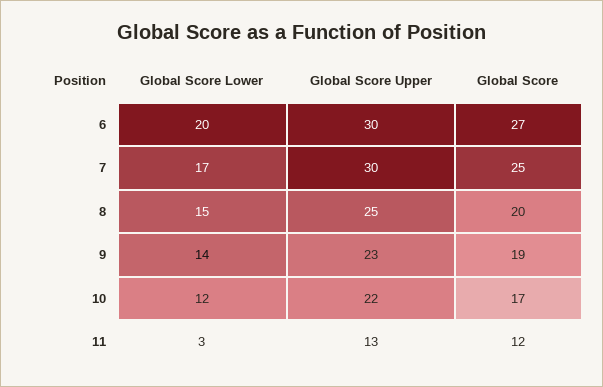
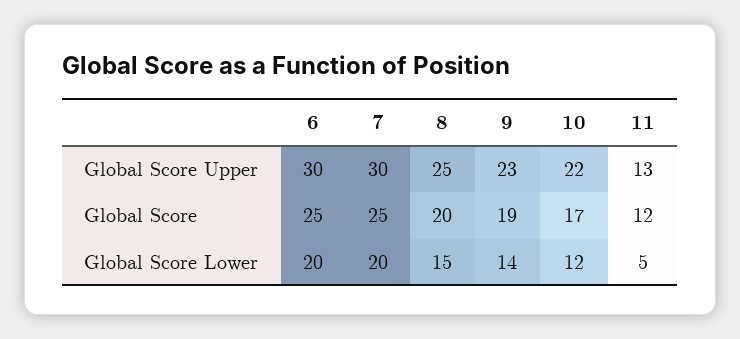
  {
    "Global Score Lower": {
      "6": 20,
-     "7": 17,
+     "7": 20,
      "8": 15,
      "9": 14,
      "10": 12,
-     "11": 3
+     "11": 5
    },
    "Global Score Upper": {
      "6": 30,
      "7": 30,
      "8": 25,
      "9": 23,
      "10": 22,
      "11": 13
    },
    "Global Score": {
-     "6": 27,
+     "6": 25,
      "7": 25,
      "8": 20,
      "9": 19,
      "10": 17,
      "11": 12
    }
  }

